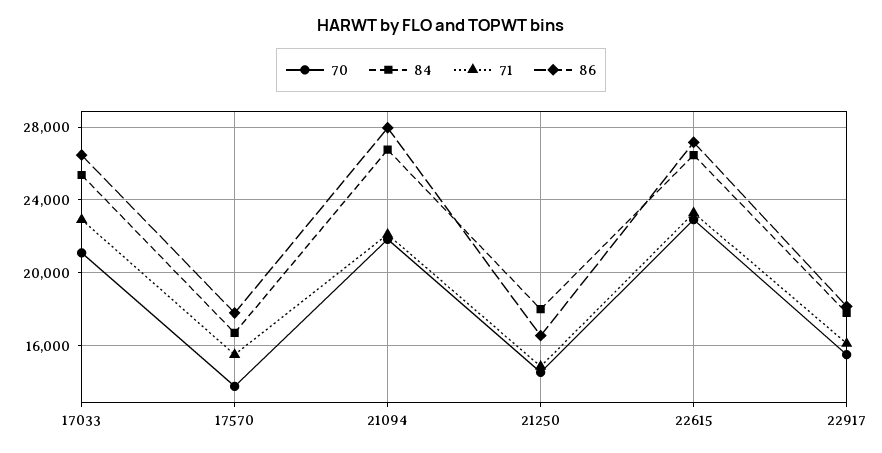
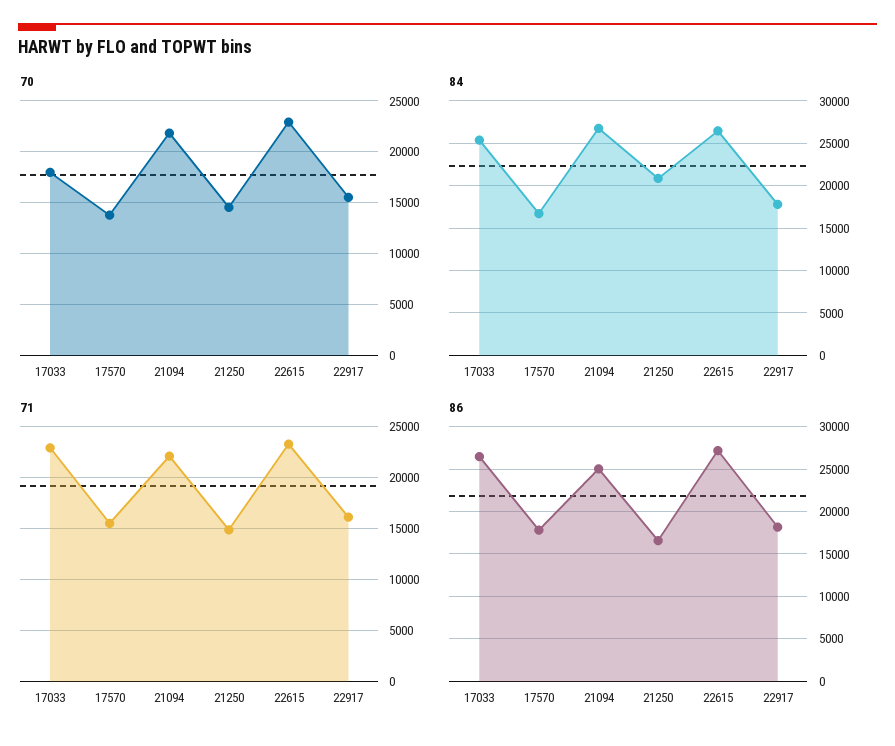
  {
    "70": {
-     "17033": 21000,
+     "17033": 18000,
      "17570": 14000,
      "21094": 22000,
      "21250": 14500,
      "22615": 23000,
      "22917": 15500
    },
    "84": {
      "17033": 25500,
      "17570": 16500,
      "21094": 27000,
-     "21250": 18000,
+     "21250": 21000,
      "22615": 26500,
      "22917": 18000
    },
    "71": {
      "17033": 23000,
      "17570": 15500,
      "21094": 22000,
      "21250": 15000,
      "22615": 23500,
      "22917": 16000
    },
    "86": {
      "17033": 26500,
      "17570": 18000,
-     "21094": 28000,
+     "21094": 25000,
      "21250": 16500,
      "22615": 27000,
      "22917": 18000
    }
  }

